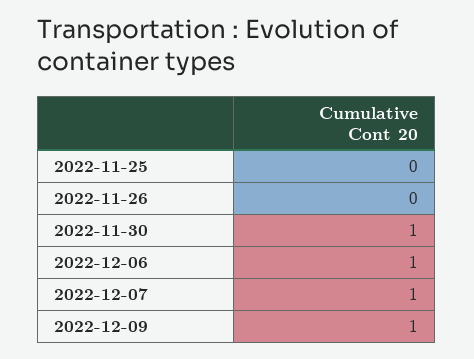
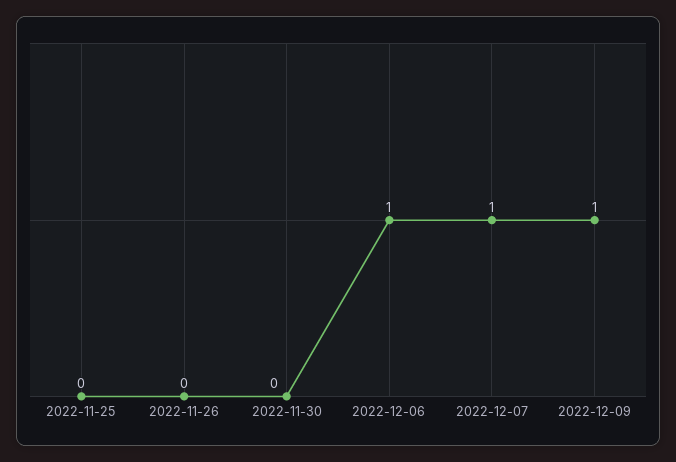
  {
    "2022-11-25": 0,
    "2022-11-26": 0,
-   "2022-11-30": 1,
+   "2022-11-30": 0,
    "2022-12-06": 1,
    "2022-12-07": 1,
    "2022-12-09": 1
  }

